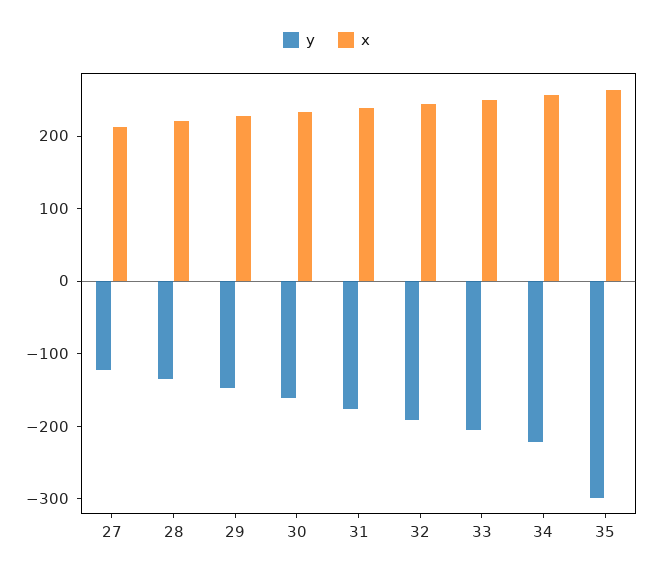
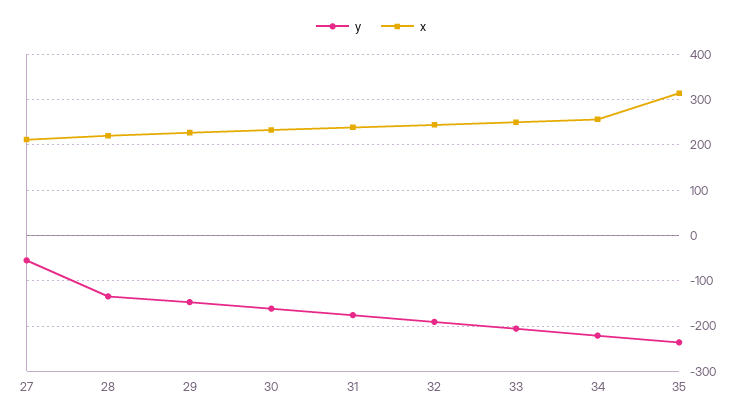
  {
    "y": {
-     "27": -120,
+     "27": -60,
      "28": -140,
      "29": -140,
      "30": -160,
      "31": -180,
      "32": -200,
      "33": -200,
      "34": -220,
-     "35": -300
+     "35": -240
    },
    "x": {
      "27": 220,
      "28": 220,
      "29": 220,
      "30": 240,
      "31": 240,
      "32": 240,
      "33": 260,
      "34": 260,
-     "35": 260
+     "35": 320
    }
  }

